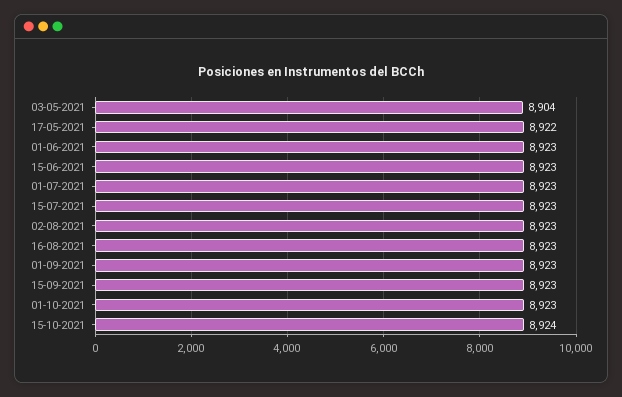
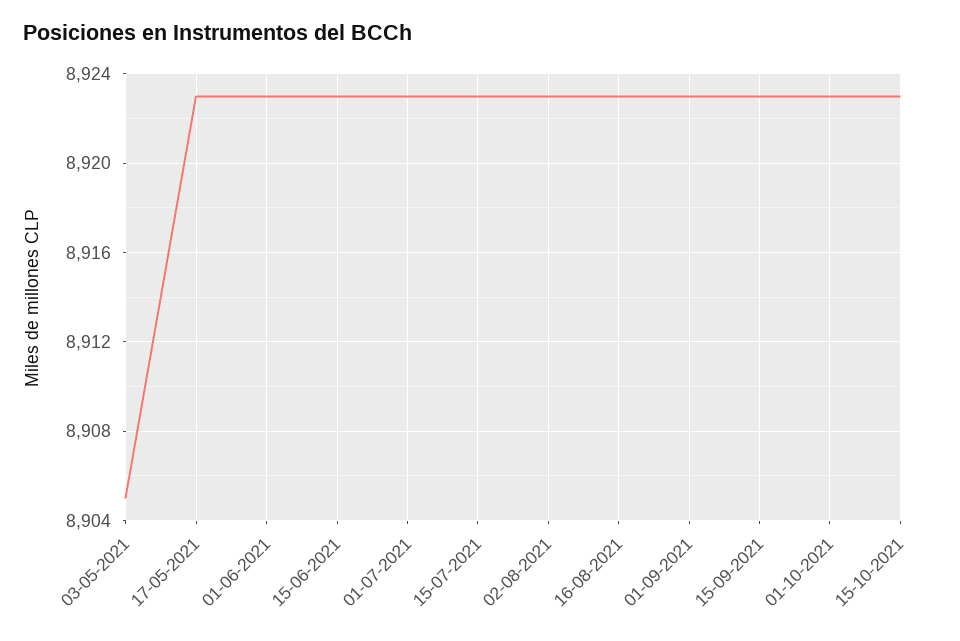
  {
-   "03-05-2021": 8904,
+   "03-05-2021": 8905,
-   "17-05-2021": 8922,
+   "17-05-2021": 8923,
    "01-06-2021": 8923,
    "15-06-2021": 8923,
    "01-07-2021": 8923,
    "15-07-2021": 8923,
    "02-08-2021": 8923,
    "16-08-2021": 8923,
    "01-09-2021": 8923,
    "15-09-2021": 8923,
    "01-10-2021": 8923,
-   "15-10-2021": 8924
+   "15-10-2021": 8923
  }

